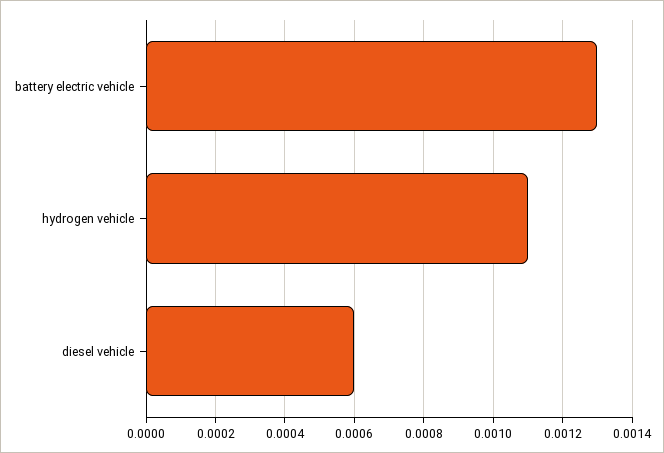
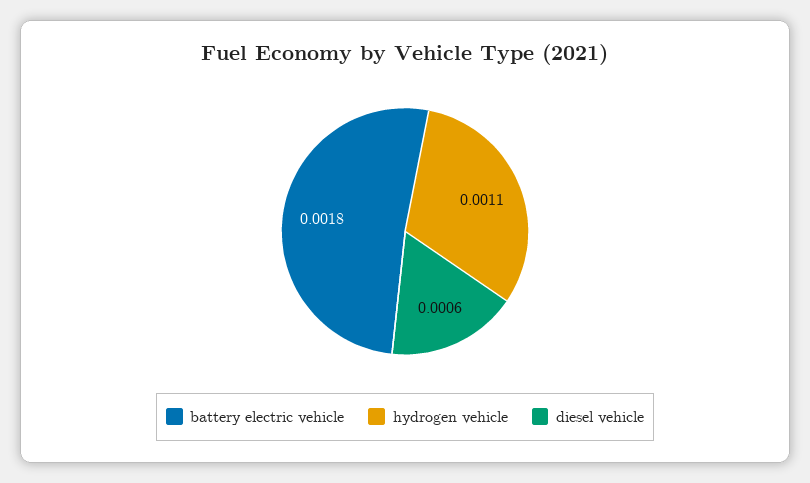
  {
-   "battery electric vehicle": 0.0013,
+   "battery electric vehicle": 0.0018,
    "hydrogen vehicle": 0.0011,
    "diesel vehicle": 0.0006
  }

